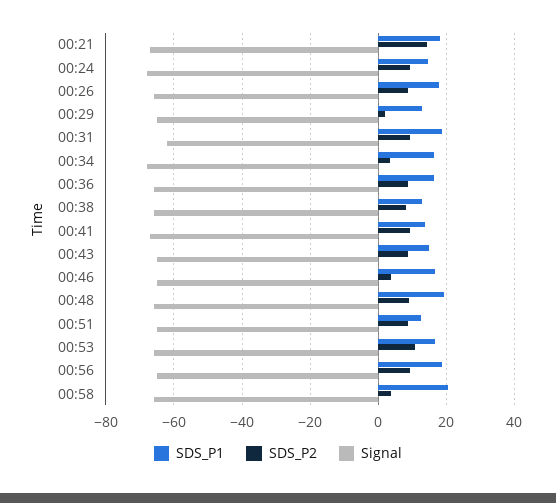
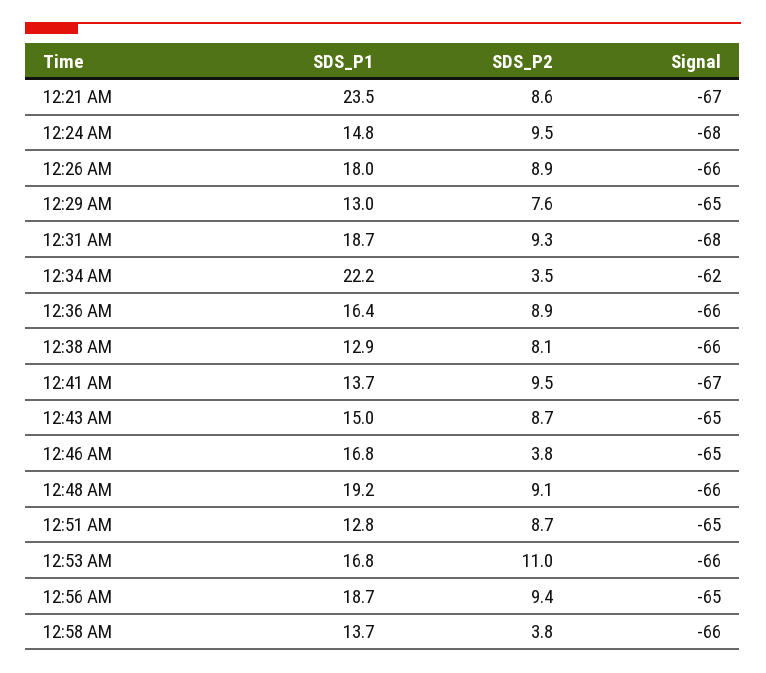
  {
    "SDS_P1": {
-     "00:21": 18,
+     "00:21": 23.5,
      "00:24": 14.8,
      "00:26": 18,
      "00:29": 13,
      "00:31": 18.7,
-     "00:34": 16,
+     "00:34": 22.2,
      "00:36": 16.4,
      "00:38": 12.9,
      "00:41": 13.7,
      "00:43": 15,
      "00:46": 16.8,
      "00:48": 19.2,
      "00:51": 12.8,
      "00:53": 16.8,
      "00:56": 18.7,
-     "00:58": 20
+     "00:58": 13.7
    },
    "SDS_P2": {
-     "00:21": 14,
+     "00:21": 8.6,
      "00:24": 9.5,
      "00:26": 8.9,
-     "00:29": 2,
+     "00:29": 7.6,
      "00:31": 9.3,
      "00:34": 3.5,
      "00:36": 8.9,
      "00:38": 8.1,
      "00:41": 9.5,
      "00:43": 8.7,
      "00:46": 3.8,
      "00:48": 9.1,
      "00:51": 8.7,
      "00:53": 11,
      "00:56": 9.4,
      "00:58": 3.8
    },
    "Signal": {
      "00:21": -67,
      "00:24": -68,
      "00:26": -66,
      "00:29": -65,
-     "00:31": -62,
+     "00:31": -68,
-     "00:34": -68,
+     "00:34": -62,
      "00:36": -66,
      "00:38": -66,
      "00:41": -67,
      "00:43": -65,
      "00:46": -65,
      "00:48": -66,
      "00:51": -65,
      "00:53": -66,
      "00:56": -65,
      "00:58": -66
    }
  }

